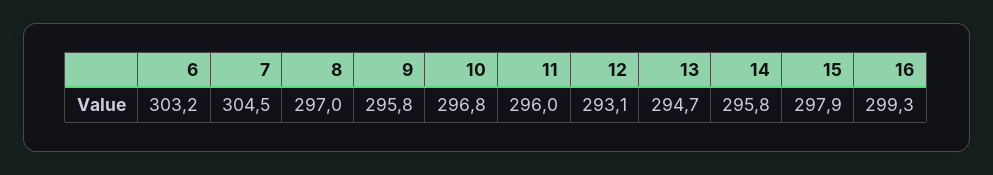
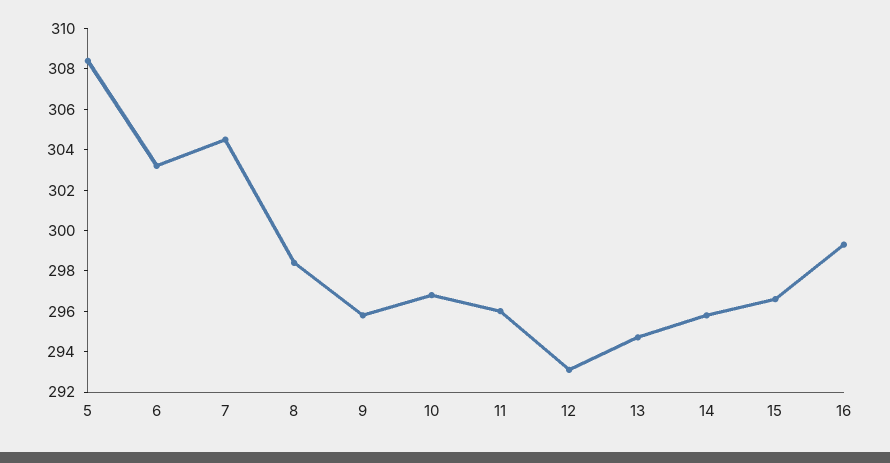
  {
    "6": 303.2,
    "7": 304.5,
-   "8": 297,
+   "8": 298.5,
    "9": 295.8,
    "10": 296.8,
    "11": 296,
    "12": 293.1,
    "13": 294.7,
    "14": 295.8,
-   "15": 297.9,
+   "15": 296.5,
-   "16": 299.3
+   "16": 299.3,
+   "5": 308.5
  }

